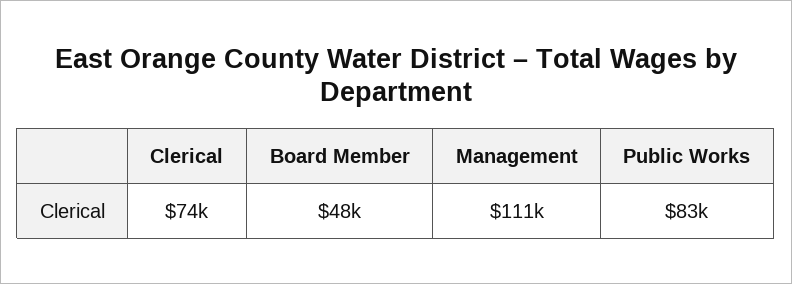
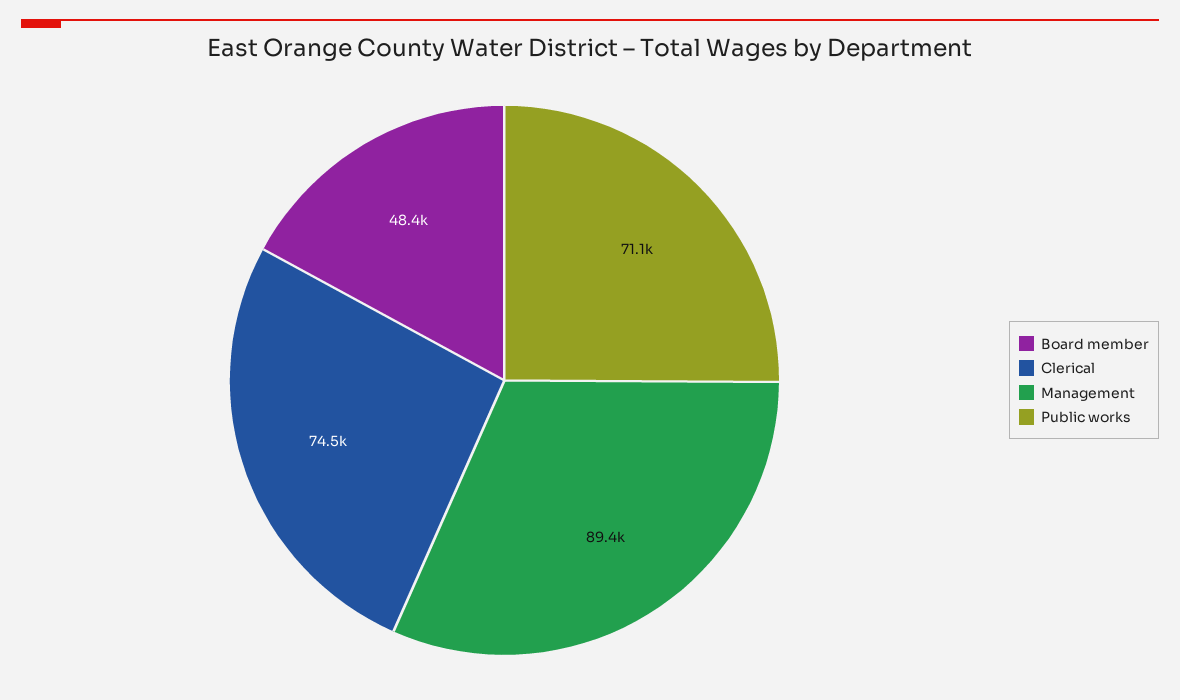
  {
    "Clerical": 74500,
    "Board Member": 48400,
-   "Management": 111000,
+   "Management": 89400,
-   "Public Works": 83000
+   "Public Works": 71100
  }

